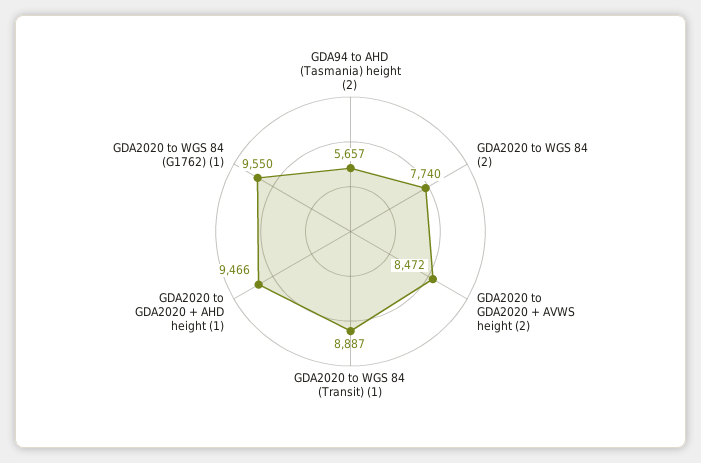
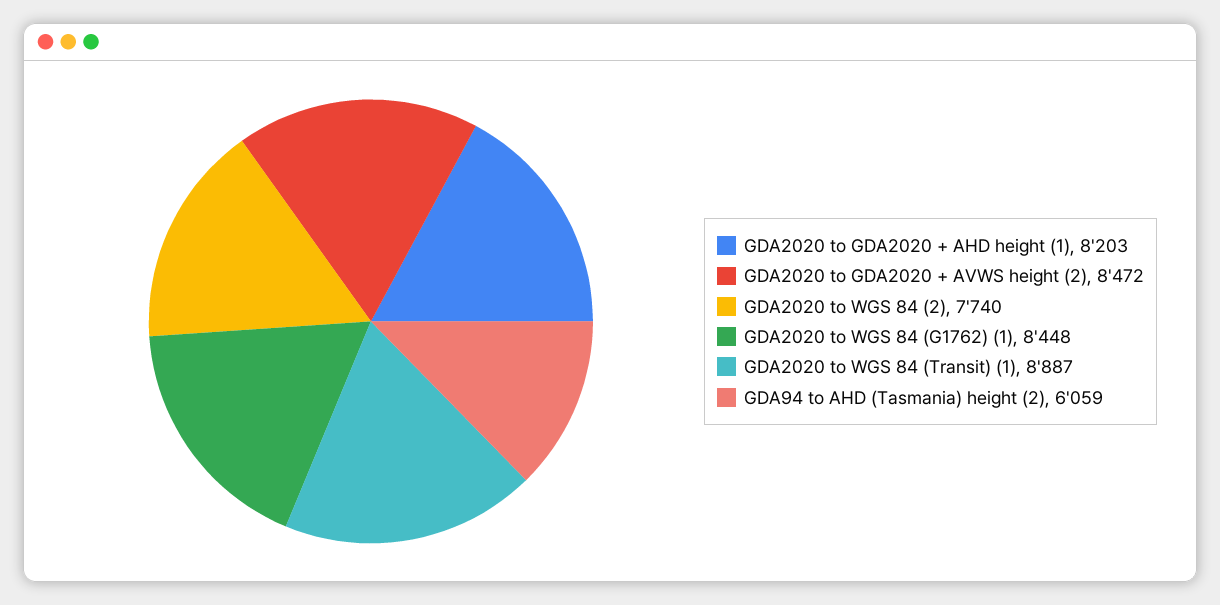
  {
-   "GDA94 to AHD (Tasmania) height (2)": 5657,
+   "GDA94 to AHD (Tasmania) height (2)": 6059,
    "GDA2020 to WGS 84 (2)": 7740,
    "GDA2020 to GDA2020 + AVWS height (2)": 8472,
    "GDA2020 to WGS 84 (Transit) (1)": 8887,
-   "GDA2020 to GDA2020 + AHD height (1)": 9466,
+   "GDA2020 to GDA2020 + AHD height (1)": 8203,
-   "GDA2020 to WGS 84 (G1762) (1)": 9550
+   "GDA2020 to WGS 84 (G1762) (1)": 8448
  }

